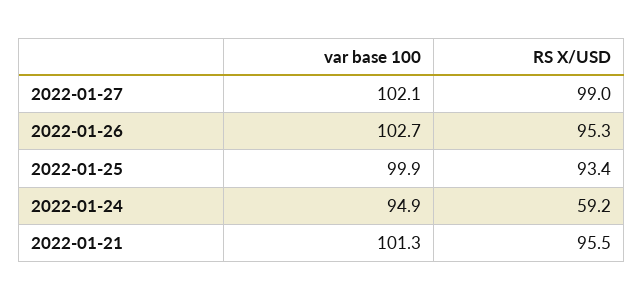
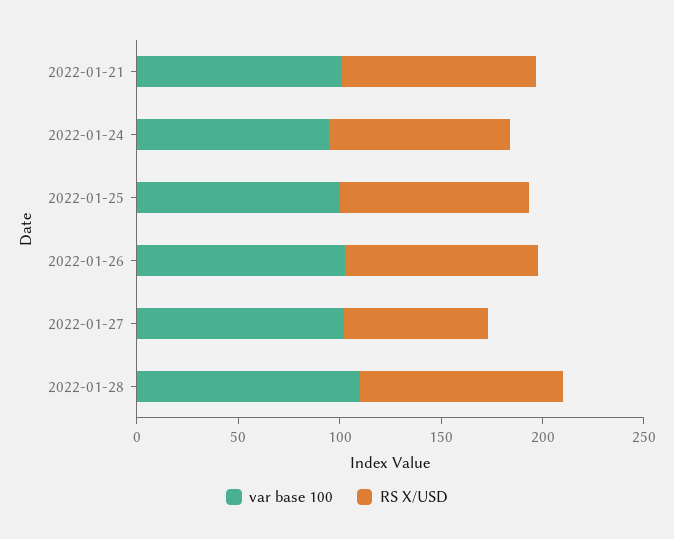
  {
    "var base 100": {
      "2022-01-27": 102.1,
      "2022-01-26": 102.7,
      "2022-01-25": 99.9,
      "2022-01-24": 94.9,
-     "2022-01-21": 101.3
+     "2022-01-21": 101.3,
+     "2022-01-28": 110
    },
    "RS X/USD": {
-     "2022-01-27": 99,
+     "2022-01-27": 70,
      "2022-01-26": 95.3,
      "2022-01-25": 93.4,
-     "2022-01-24": 59.2,
+     "2022-01-24": 90,
-     "2022-01-21": 95.5
+     "2022-01-21": 95.5,
+     "2022-01-28": 100
    }
  }

